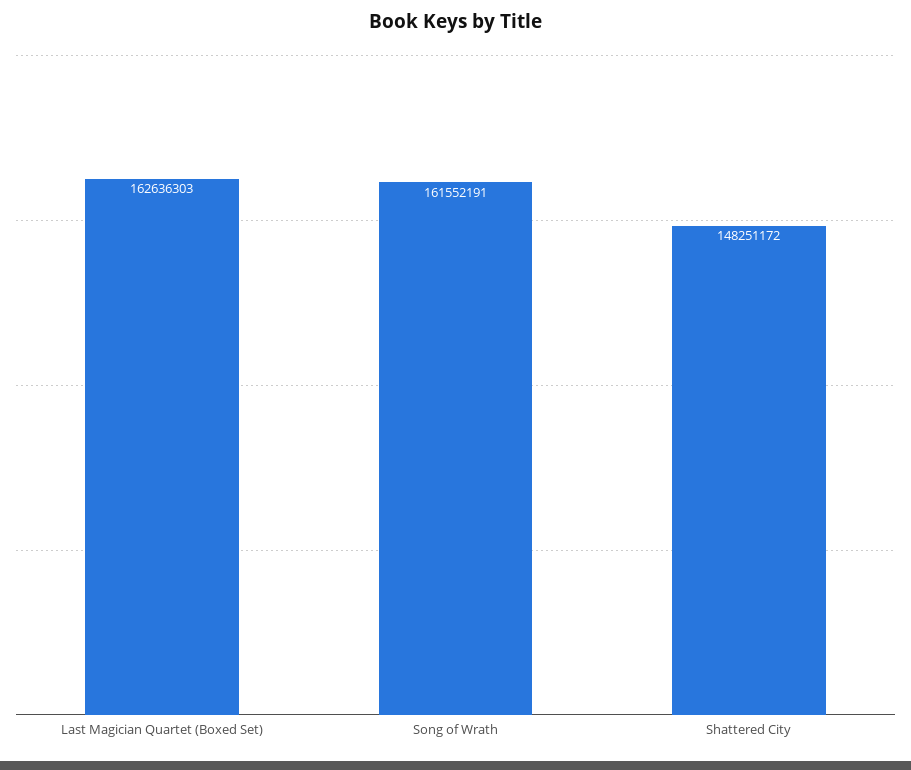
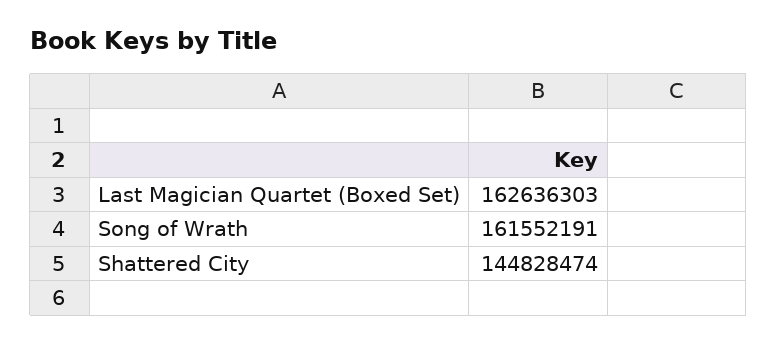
  {
    "Last Magician Quartet (Boxed Set)": 162636303,
    "Song of Wrath": 161552191,
-   "Shattered City": 148251172
+   "Shattered City": 144828474
  }

